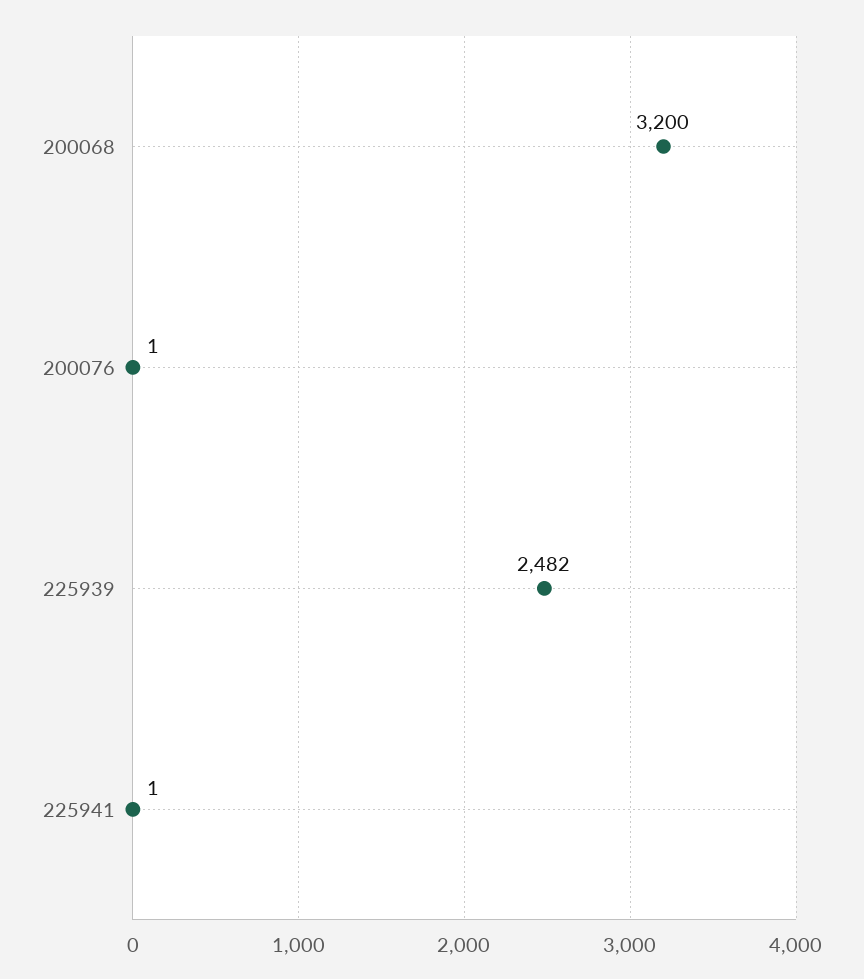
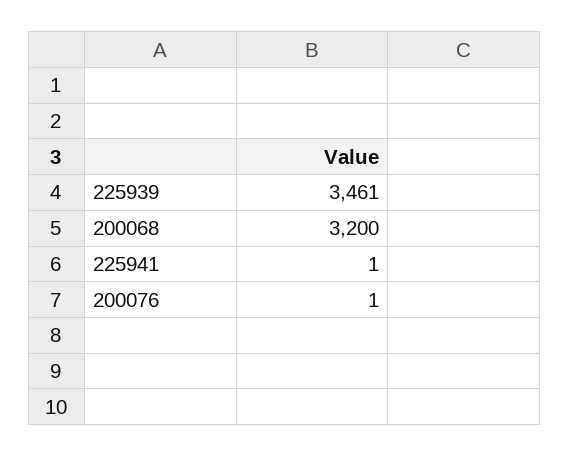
  {
    "200068": 3200,
    "200076": 1,
-   "225939": 2482,
+   "225939": 3461,
    "225941": 1
  }

